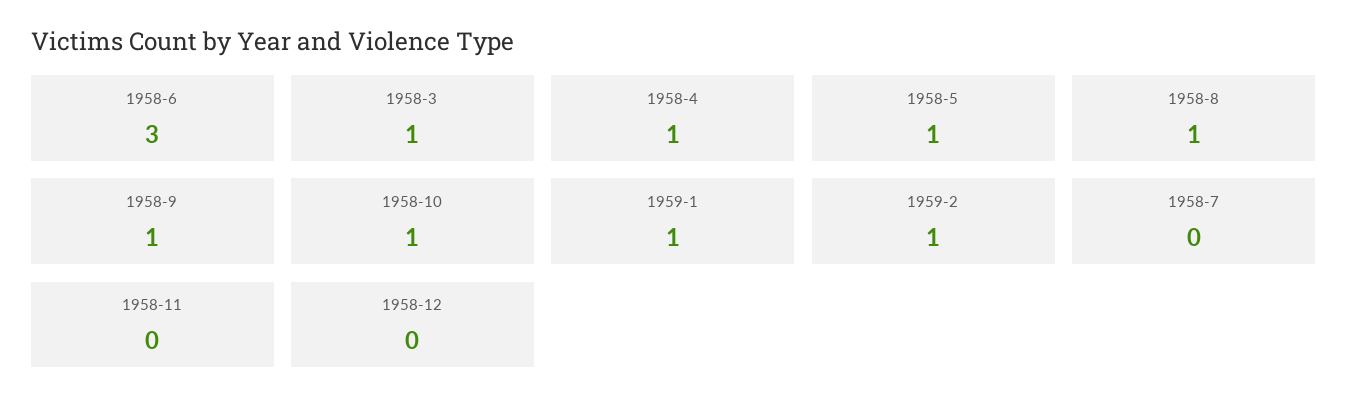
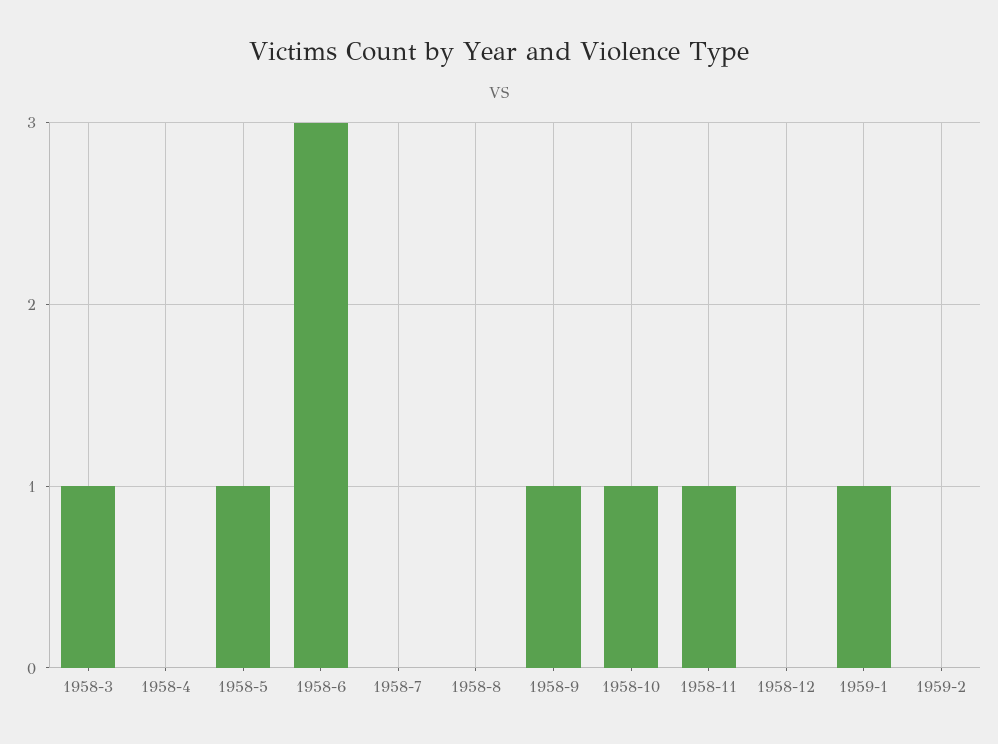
  {
    "1958-6": 3,
    "1958-3": 1,
-   "1958-4": 1,
+   "1958-4": 0,
    "1958-5": 1,
-   "1958-8": 1,
+   "1958-8": 0,
    "1958-9": 1,
    "1958-10": 1,
    "1959-1": 1,
-   "1959-2": 1,
+   "1959-2": 0,
    "1958-7": 0,
-   "1958-11": 0,
+   "1958-11": 1,
    "1958-12": 0
  }

